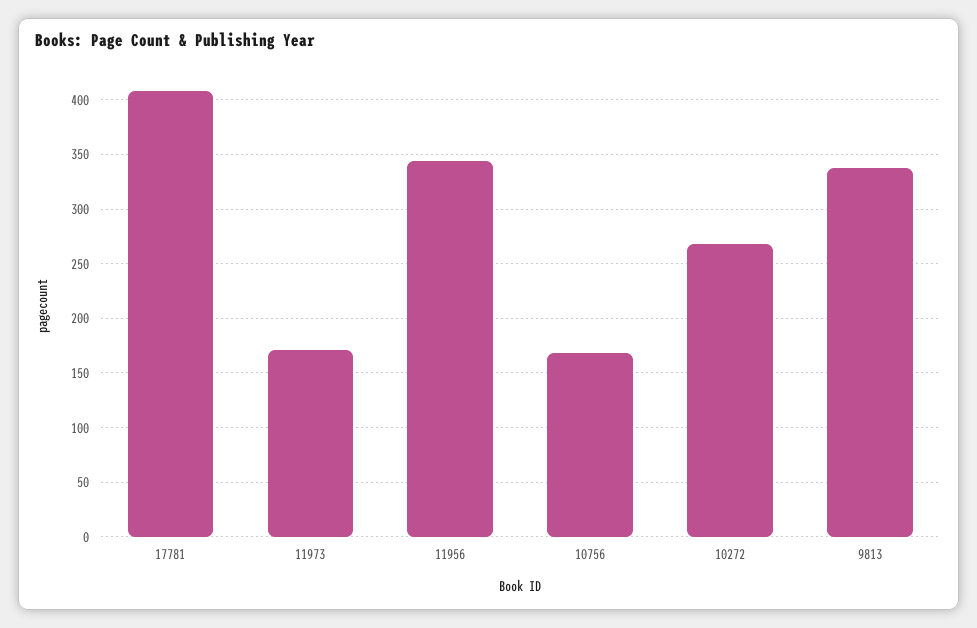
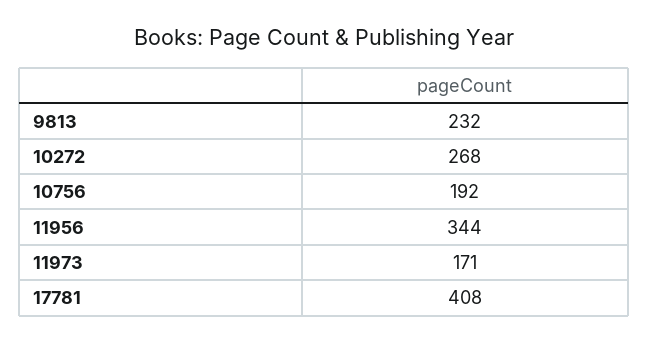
  {
    "17781": 408,
    "11973": 171,
    "11956": 344,
-   "10756": 170,
+   "10756": 192,
    "10272": 268,
-   "9813": 340
+   "9813": 232
  }

